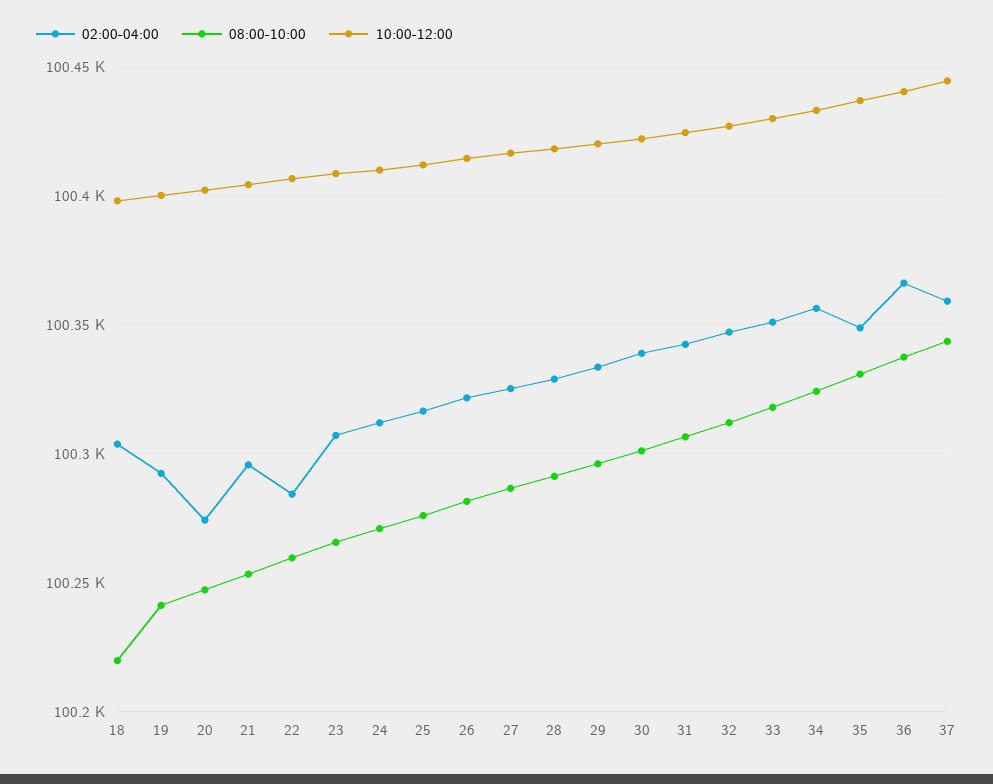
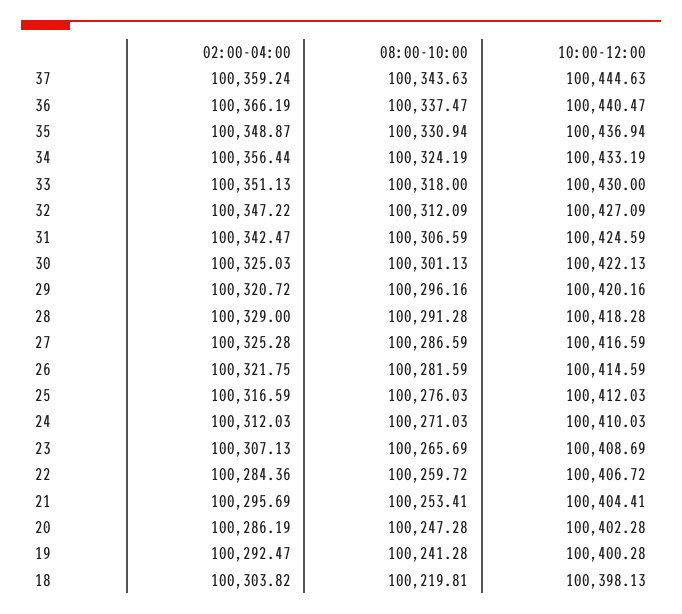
  {
    "02:00-04:00": {
      "18": 100303.82,
      "19": 100292.47,
-     "20": 100275,
+     "20": 100286.19,
      "21": 100295.69,
      "22": 100284.36,
      "23": 100307.13,
      "24": 100312.03,
      "25": 100316.59,
      "26": 100321.75,
      "27": 100325.28,
      "28": 100329,
-     "29": 100335,
+     "29": 100320.72,
-     "30": 100340,
+     "30": 100325.03,
      "31": 100342.47,
      "32": 100347.22,
      "33": 100351.13,
      "34": 100356.44,
      "35": 100348.87,
      "36": 100366.19,
      "37": 100359.24
    },
    "08:00-10:00": {
      "18": 100219.81,
      "19": 100241.28,
      "20": 100247.28,
      "21": 100253.41,
      "22": 100259.72,
      "23": 100265.69,
      "24": 100271.03,
      "25": 100276.03,
      "26": 100281.59,
      "27": 100286.59,
      "28": 100291.28,
      "29": 100296.16,
      "30": 100301.13,
      "31": 100306.59,
      "32": 100312.09,
      "33": 100318,
      "34": 100324.19,
      "35": 100330.94,
      "36": 100337.47,
      "37": 100343.63
    },
    "10:00-12:00": {
      "18": 100398.13,
      "19": 100400.28,
      "20": 100402.28,
      "21": 100404.41,
      "22": 100406.72,
      "23": 100408.69,
      "24": 100410.03,
      "25": 100412.03,
      "26": 100414.59,
      "27": 100416.59,
      "28": 100418.28,
      "29": 100420.16,
      "30": 100422.13,
      "31": 100424.59,
      "32": 100427.09,
      "33": 100430,
      "34": 100433.19,
      "35": 100436.94,
      "36": 100440.47,
      "37": 100444.63
    }
  }

